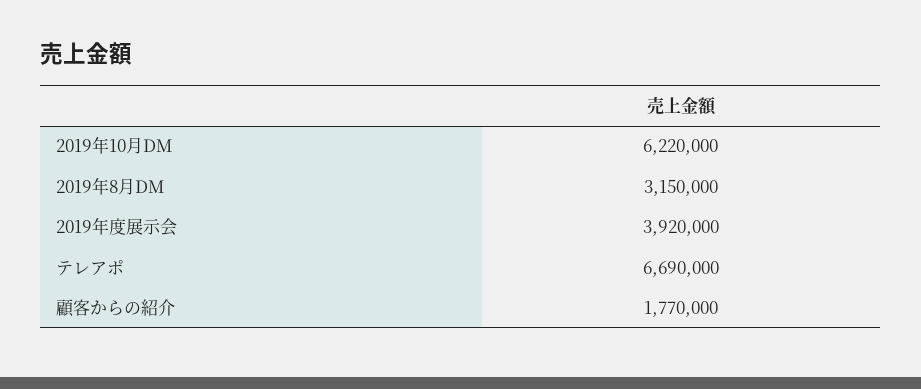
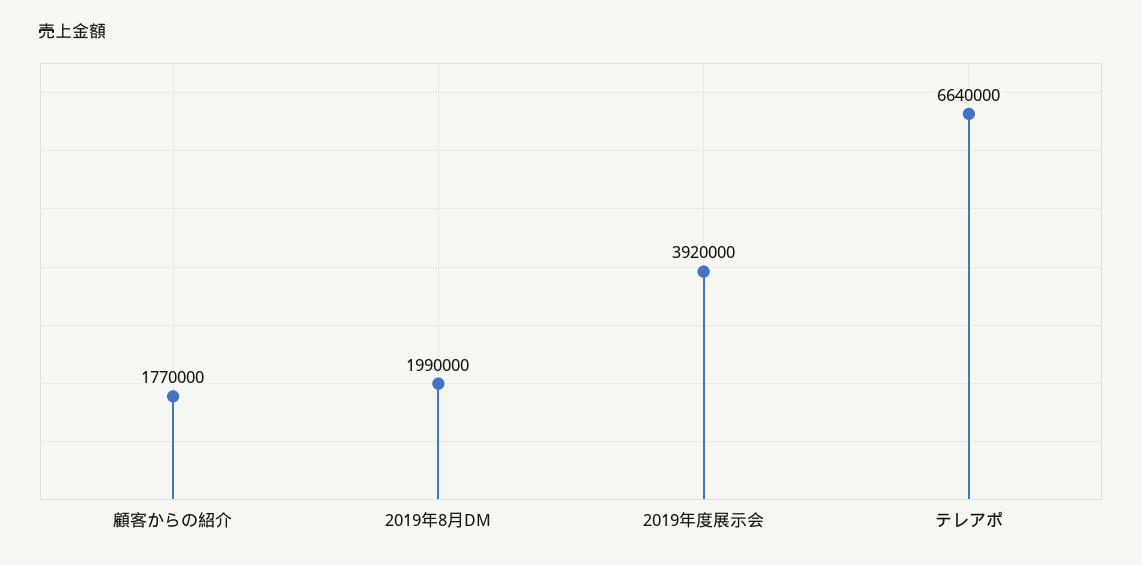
  {
-   "2019年10月DM": 6220000,
-   "2019年8月DM": 3150000,
+   "2019年8月DM": 1990000,
    "2019年度展示会": 3920000,
-   "テレアポ": 6690000,
+   "テレアポ": 6640000,
    "顧客からの紹介": 1770000
  }

